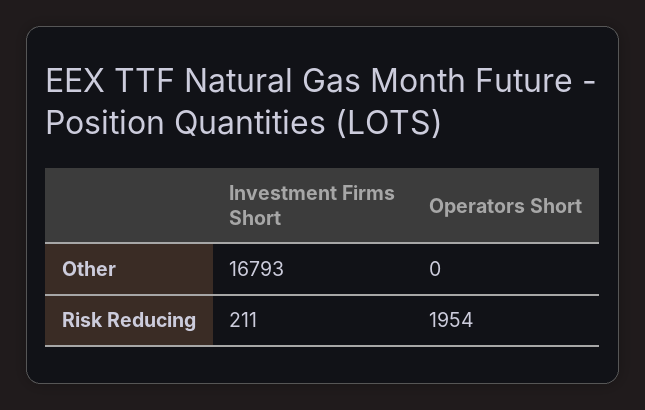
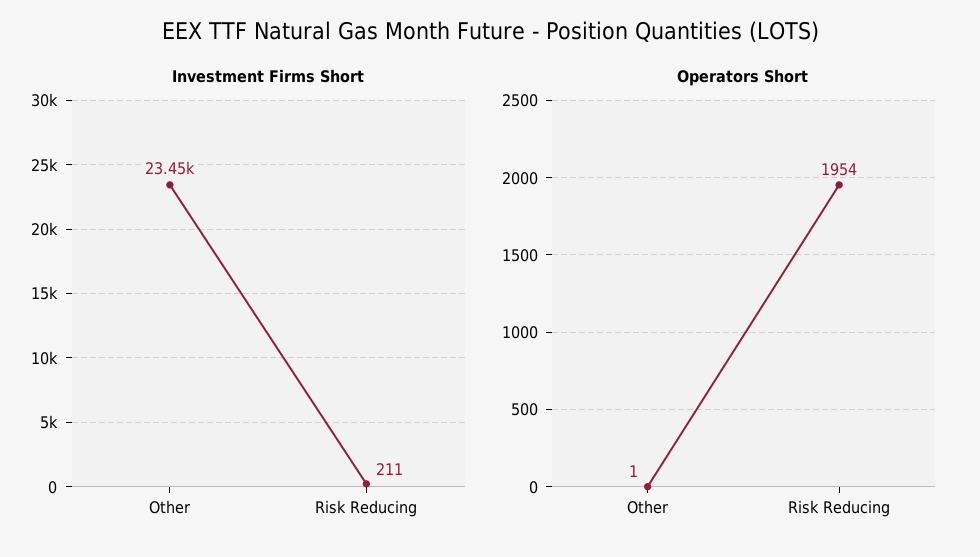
  {
    "Investment Firms Short": {
-     "Other": 16793,
+     "Other": 23450,
      "Risk Reducing": 211
    },
    "Operators Short": {
-     "Other": 0,
+     "Other": 1,
      "Risk Reducing": 1954
    }
  }

